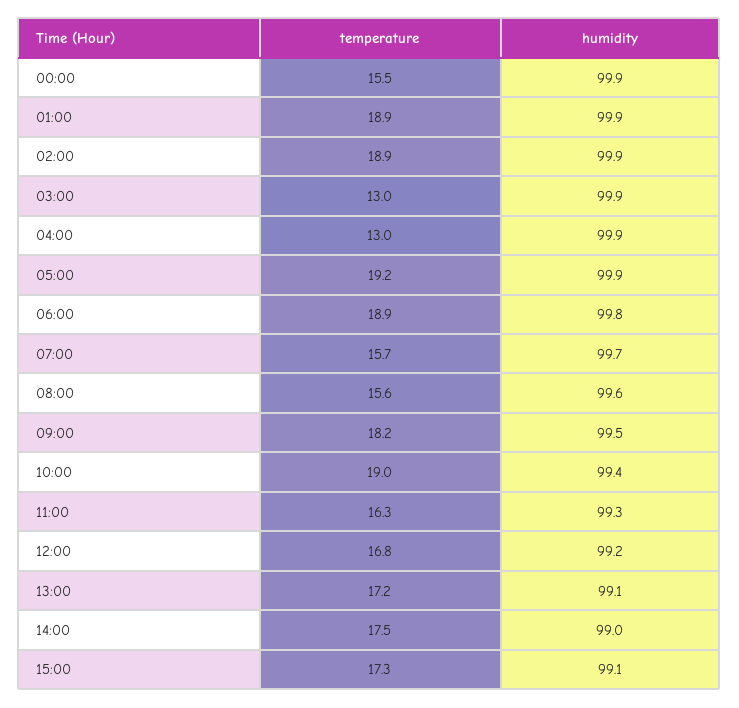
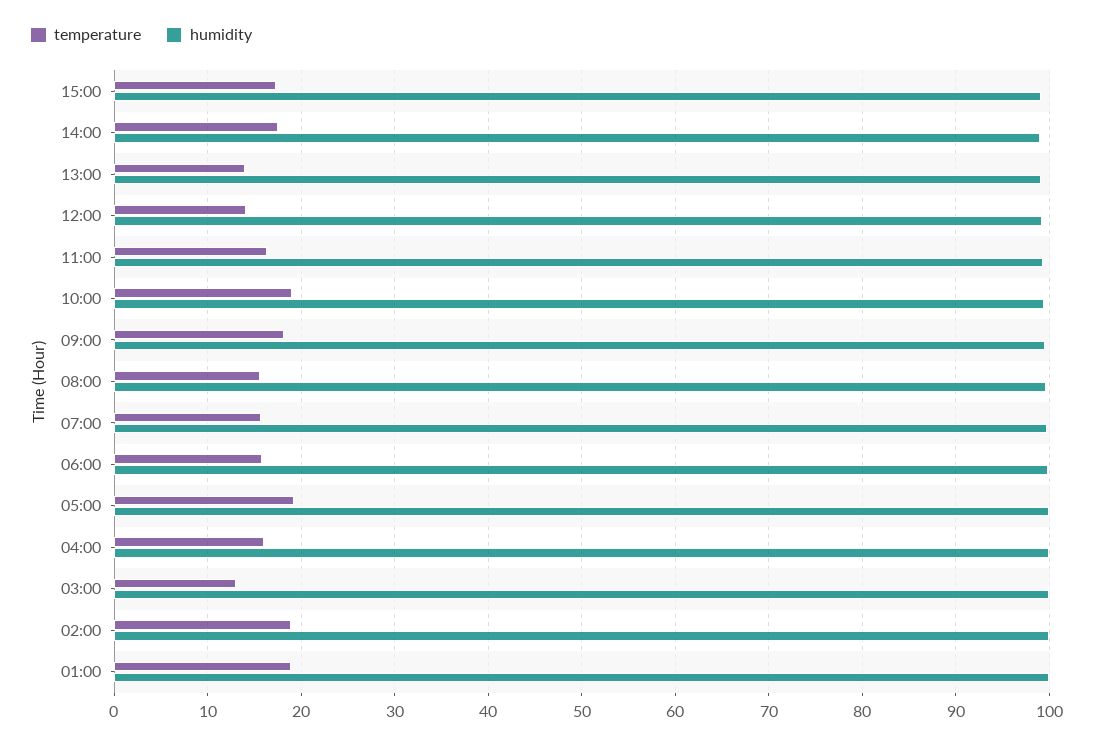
  {
    "temperature": {
-     "00:00": 15.5,
      "01:00": 18.9,
      "02:00": 18.9,
      "03:00": 13,
-     "04:00": 13,
+     "04:00": 16,
      "05:00": 19.2,
-     "06:00": 18.9,
+     "06:00": 16,
      "07:00": 15.7,
      "08:00": 15.6,
      "09:00": 18.2,
      "10:00": 19,
      "11:00": 16.3,
-     "12:00": 16.8,
+     "12:00": 14,
-     "13:00": 17.2,
+     "13:00": 14,
      "14:00": 17.5,
      "15:00": 17.3
    },
    "humidity": {
-     "00:00": 99.9,
      "01:00": 99.9,
      "02:00": 99.9,
      "03:00": 99.9,
      "04:00": 99.9,
      "05:00": 99.9,
      "06:00": 99.8,
      "07:00": 99.7,
      "08:00": 99.6,
      "09:00": 99.5,
      "10:00": 99.4,
      "11:00": 99.3,
      "12:00": 99.2,
      "13:00": 99.1,
      "14:00": 99,
      "15:00": 99.1
    }
  }

